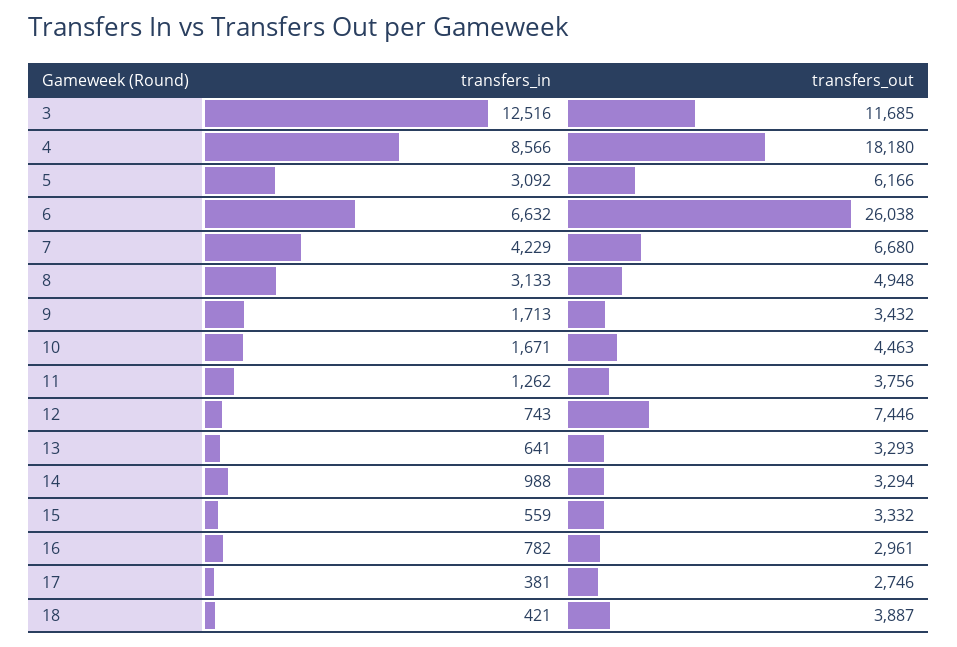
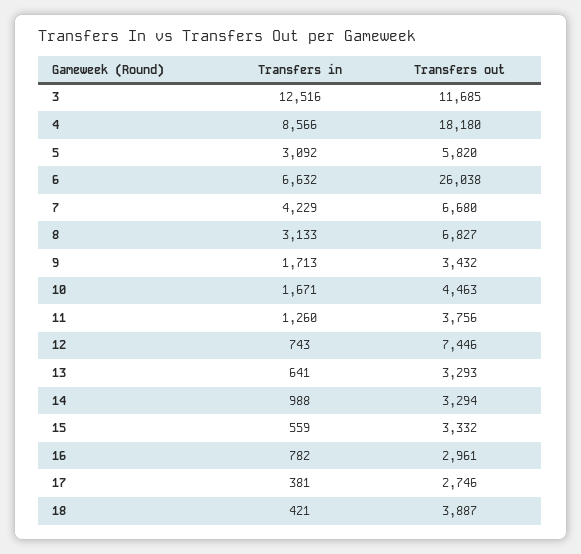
  {
    "transfers_in": {
      "3": 12516,
      "4": 8566,
      "5": 3092,
      "6": 6632,
      "7": 4229,
      "8": 3133,
      "9": 1713,
      "10": 1671,
-     "11": 1262,
+     "11": 1260,
      "12": 743,
      "13": 641,
      "14": 988,
      "15": 559,
      "16": 782,
      "17": 381,
      "18": 421
    },
    "transfers_out": {
      "3": 11685,
      "4": 18180,
-     "5": 6166,
+     "5": 5820,
      "6": 26038,
      "7": 6680,
-     "8": 4948,
+     "8": 6827,
      "9": 3432,
      "10": 4463,
      "11": 3756,
      "12": 7446,
      "13": 3293,
      "14": 3294,
      "15": 3332,
      "16": 2961,
      "17": 2746,
      "18": 3887
    }
  }

